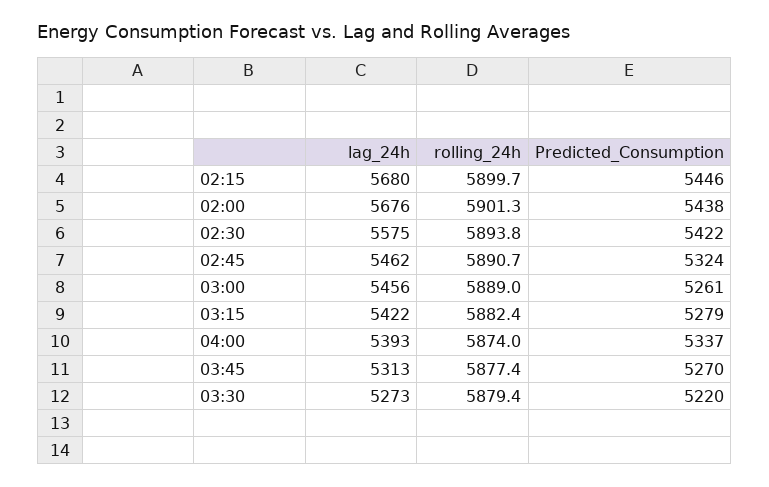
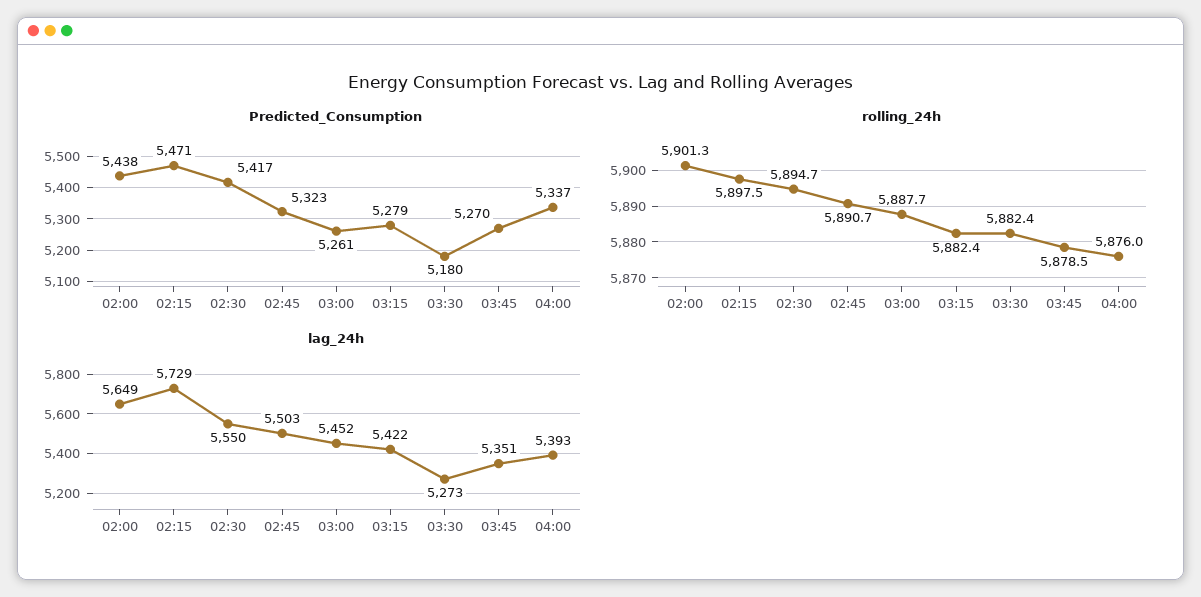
  {
    "lag_24h": {
-     "02:15": 5680,
+     "02:15": 5729,
-     "02:00": 5676,
+     "02:00": 5649,
-     "02:30": 5575,
+     "02:30": 5550,
-     "02:45": 5462,
+     "02:45": 5503,
-     "03:00": 5456,
+     "03:00": 5452,
      "03:15": 5422,
      "04:00": 5393,
-     "03:45": 5313,
+     "03:45": 5351,
      "03:30": 5273
    },
    "rolling_24h": {
-     "02:15": 5899.7,
+     "02:15": 5897.5,
      "02:00": 5901.3,
-     "02:30": 5893.8,
+     "02:30": 5894.7,
      "02:45": 5890.7,
-     "03:00": 5889,
+     "03:00": 5887.7,
      "03:15": 5882.4,
-     "04:00": 5874,
+     "04:00": 5876,
-     "03:45": 5877.4,
+     "03:45": 5878.5,
-     "03:30": 5879.4
+     "03:30": 5882.4
    },
    "Predicted_Consumption": {
-     "02:15": 5446,
+     "02:15": 5471,
      "02:00": 5438,
-     "02:30": 5422,
+     "02:30": 5417,
-     "02:45": 5324,
+     "02:45": 5323,
      "03:00": 5261,
      "03:15": 5279,
      "04:00": 5337,
      "03:45": 5270,
-     "03:30": 5220
+     "03:30": 5180
    }
  }

